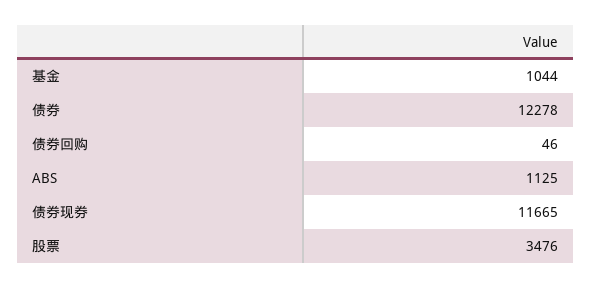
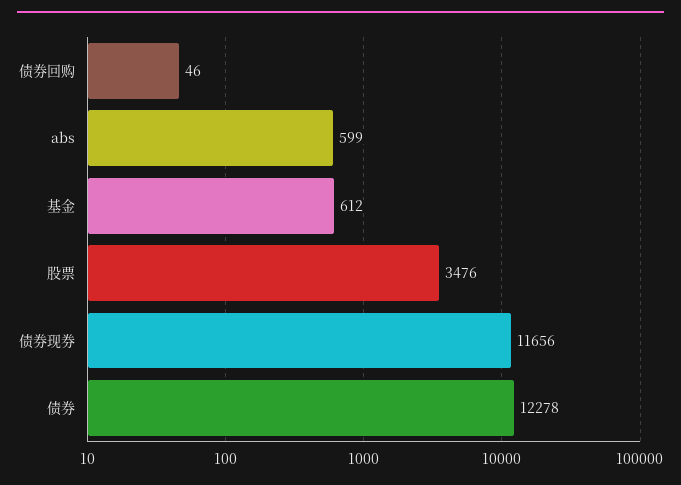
  {
-   "基金": 1044,
+   "基金": 612,
    "债券": 12278,
    "债券回购": 46,
-   "ABS": 1125,
+   "ABS": 599,
-   "债券现券": 11665,
+   "债券现券": 11656,
    "股票": 3476
  }

